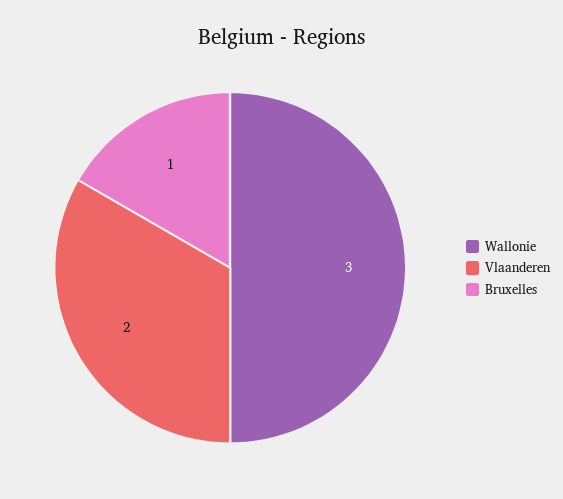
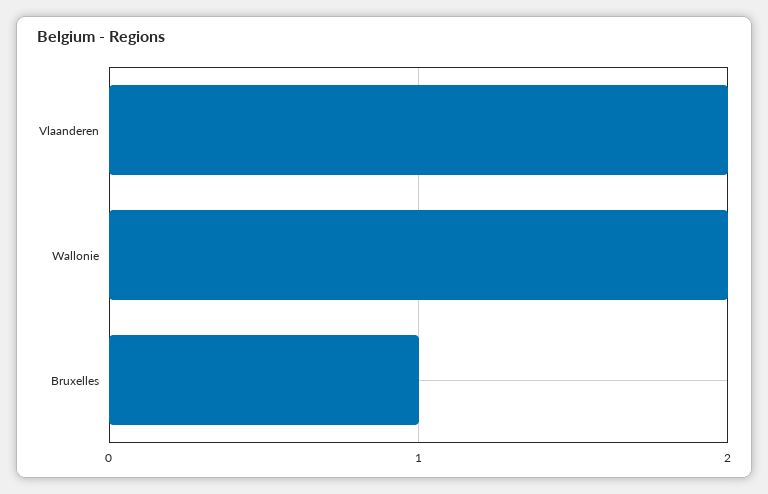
  {
-   "Wallonie": 3,
+   "Wallonie": 2,
    "Vlaanderen": 2,
    "Bruxelles": 1
  }

